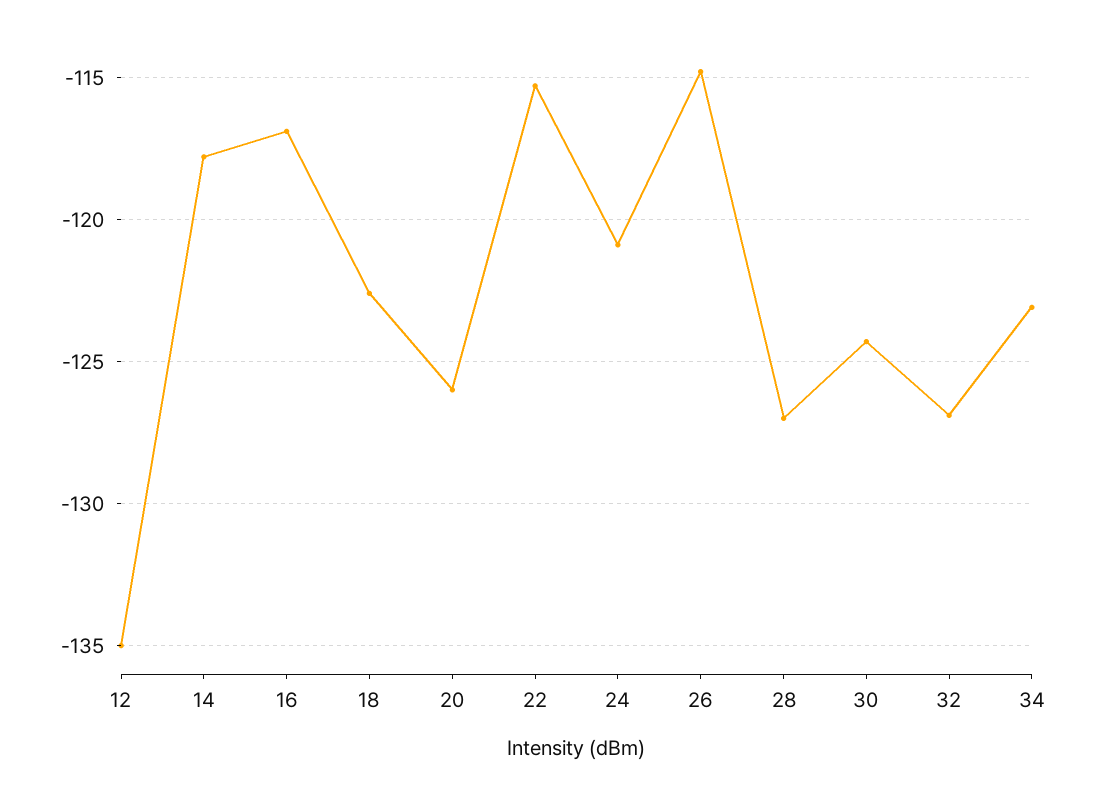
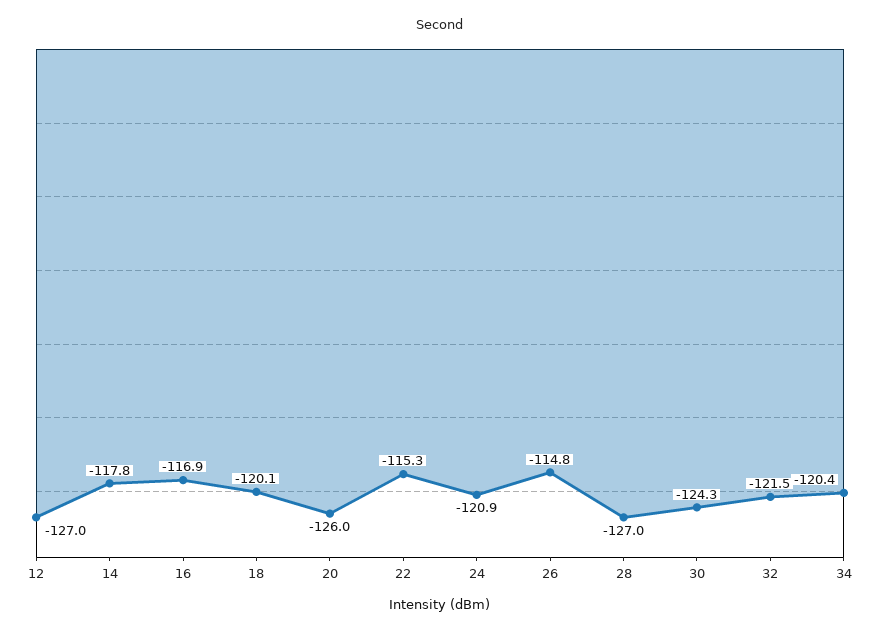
  {
-   "12": -135,
+   "12": -127,
    "14": -117.8,
    "16": -116.9,
-   "18": -122.5,
+   "18": -120.1,
    "20": -126,
    "22": -115.3,
    "24": -120.9,
    "26": -114.8,
    "28": -127,
    "30": -124.3,
-   "32": -127,
+   "32": -121.5,
-   "34": -123
+   "34": -120.4
  }

